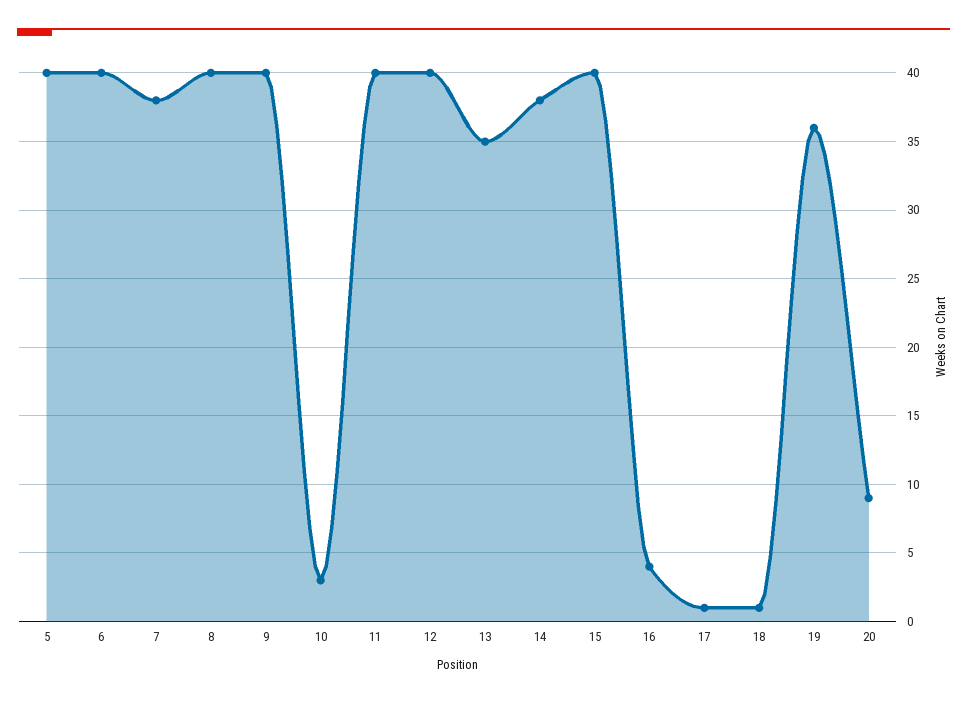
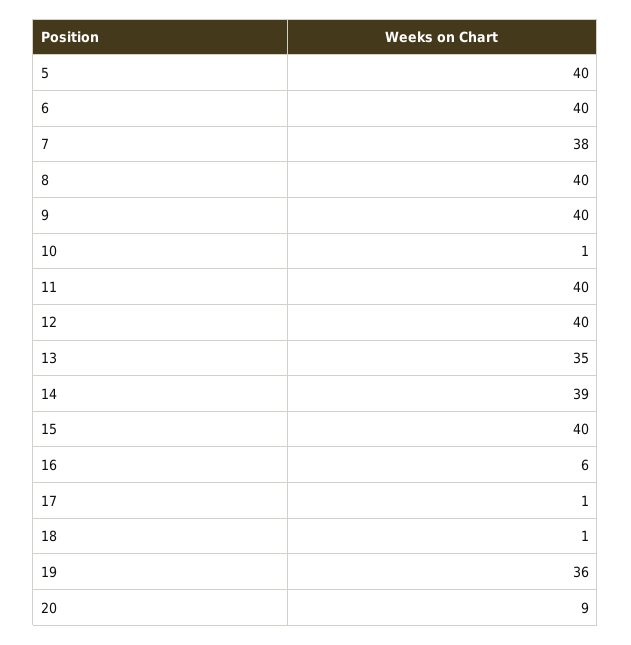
  {
    "5": 40,
    "6": 40,
    "7": 38,
    "8": 40,
    "9": 40,
-   "10": 3,
+   "10": 1,
    "11": 40,
    "12": 40,
    "13": 35,
-   "14": 38,
+   "14": 39,
    "15": 40,
-   "16": 4,
+   "16": 6,
    "17": 1,
    "18": 1,
    "19": 36,
    "20": 9
  }

